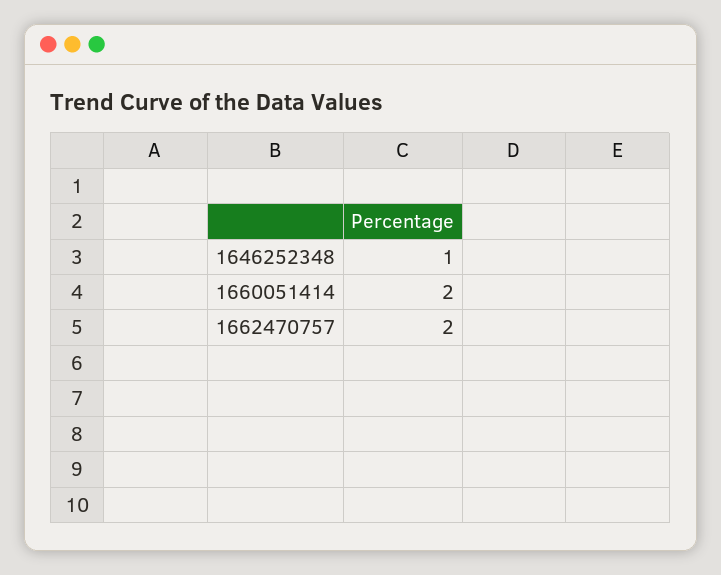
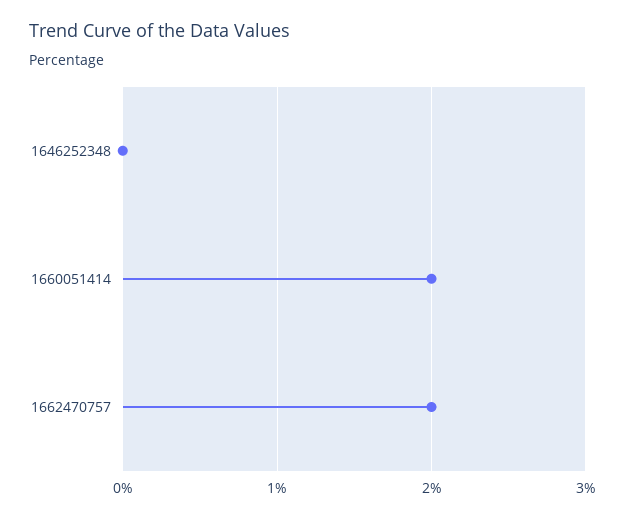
  {
-   "1646252348": 1,
+   "1646252348": 0,
    "1660051414": 2,
    "1662470757": 2
  }

